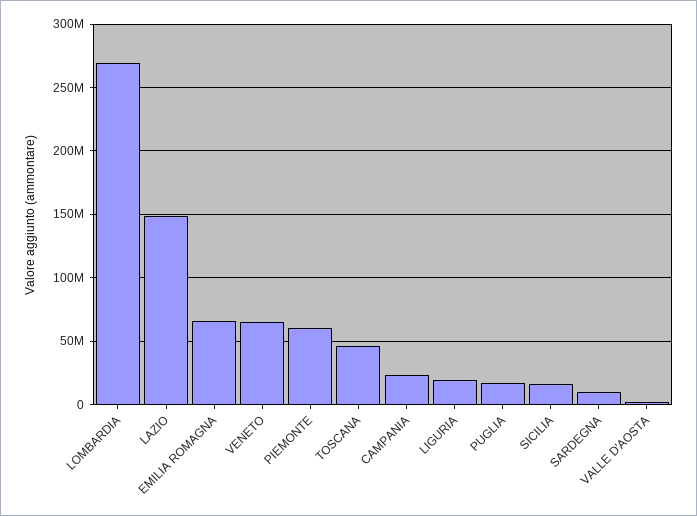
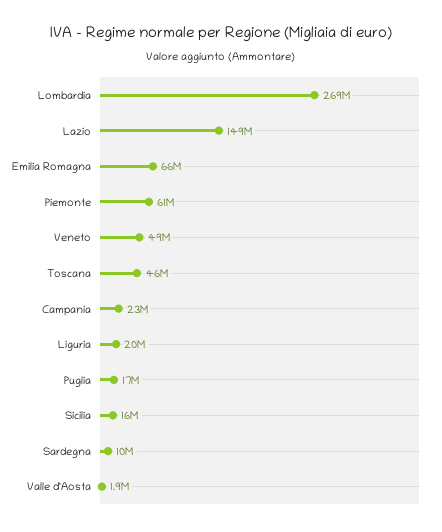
  {
    "LOMBARDIA": 269000000,
    "LAZIO": 149000000,
    "EMILIA ROMAGNA": 66000000,
-   "VENETO": 65000000,
+   "VENETO": 49000000,
    "PIEMONTE": 61000000,
    "TOSCANA": 46000000,
    "CAMPANIA": 23000000,
    "LIGURIA": 20000000,
    "PUGLIA": 17000000,
    "SICILIA": 16000000,
    "SARDEGNA": 10000000,
    "VALLE D'AOSTA": 1900000
  }

